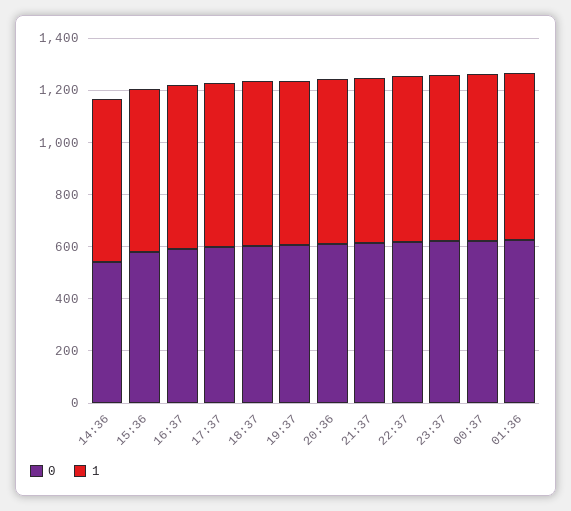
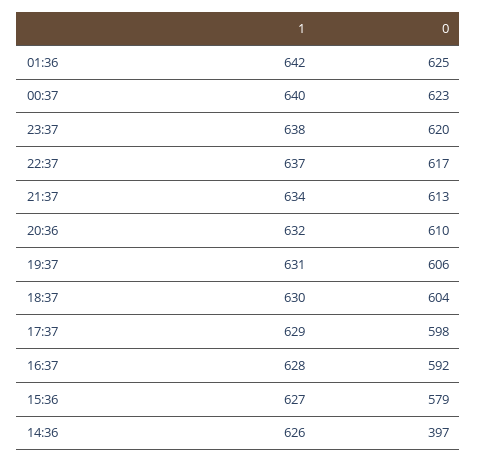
  {
    "0": {
-     "14:36": 550,
+     "14:36": 397,
      "15:36": 579,
      "16:37": 592,
      "17:37": 598,
      "18:37": 604,
      "19:37": 606,
      "20:36": 610,
      "21:37": 613,
      "22:37": 617,
      "23:37": 620,
      "00:37": 623,
      "01:36": 625
    },
    "1": {
      "14:36": 626,
      "15:36": 627,
      "16:37": 628,
      "17:37": 629,
      "18:37": 630,
      "19:37": 631,
      "20:36": 632,
      "21:37": 634,
      "22:37": 637,
      "23:37": 638,
      "00:37": 640,
      "01:36": 642
    }
  }

